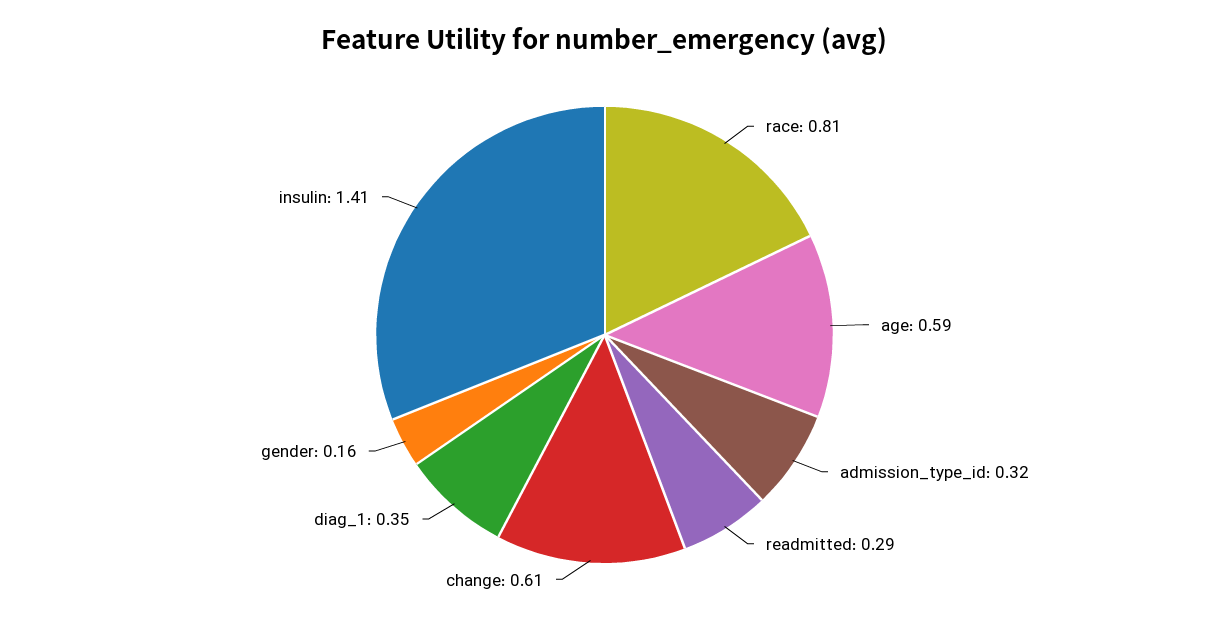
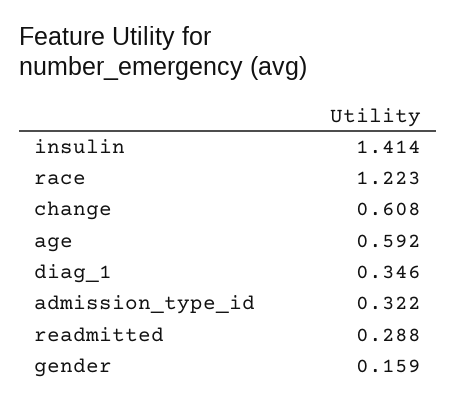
  {
-   "race": 0.81,
+   "race": 1.223,
    "age": 0.592,
    "admission_type_id": 0.322,
    "readmitted": 0.288,
    "change": 0.608,
    "diag_1": 0.346,
    "gender": 0.159,
    "insulin": 1.414
  }

